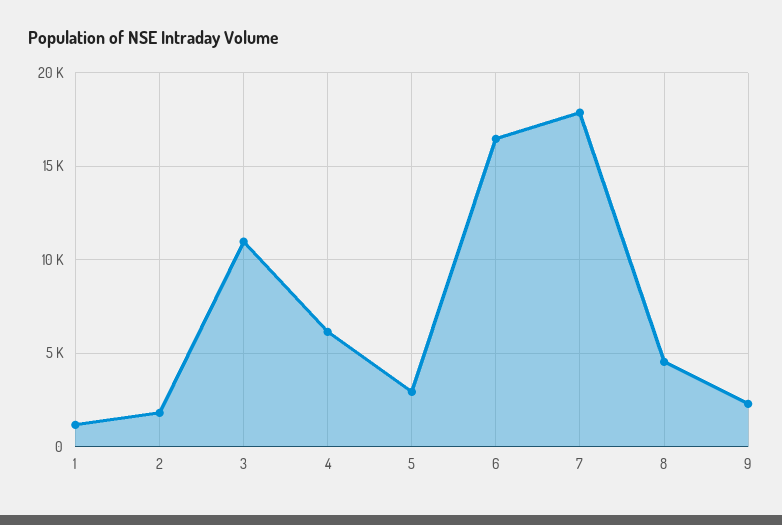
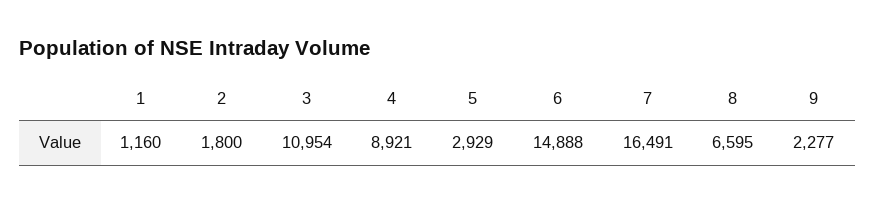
  {
    "1": 1160,
    "2": 1800,
    "3": 10954,
-   "4": 6000,
+   "4": 8921,
    "5": 2929,
-   "6": 16500,
+   "6": 14888,
-   "7": 18000,
+   "7": 16491,
-   "8": 4500,
+   "8": 6595,
    "9": 2277
  }

